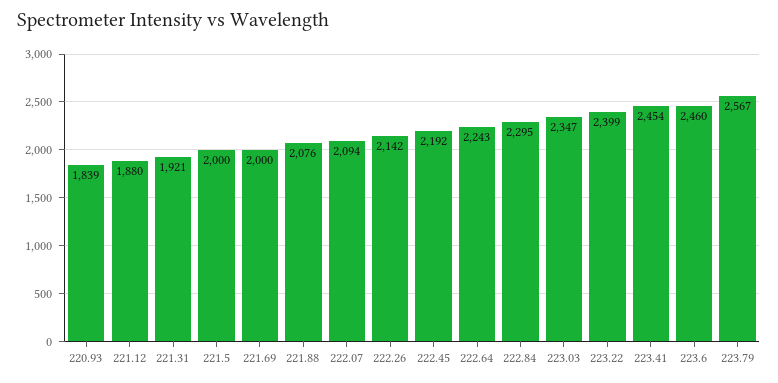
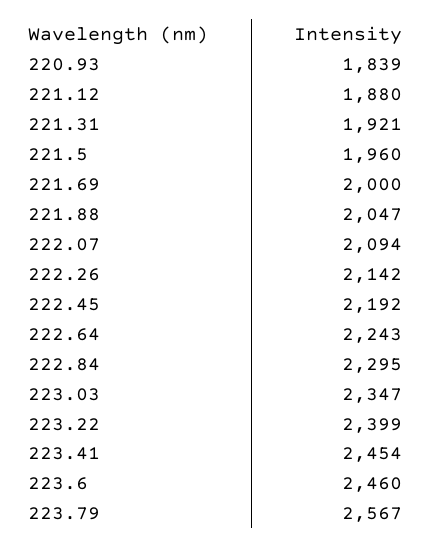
  {
    "220.93": 1839,
    "221.12": 1880,
    "221.31": 1921,
-   "221.5": 2000,
+   "221.5": 1960,
    "221.69": 2000,
-   "221.88": 2076,
+   "221.88": 2047,
    "222.07": 2094,
    "222.26": 2142,
    "222.45": 2192,
    "222.64": 2243,
    "222.84": 2295,
    "223.03": 2347,
    "223.22": 2399,
    "223.41": 2454,
    "223.6": 2460,
    "223.79": 2567
  }

